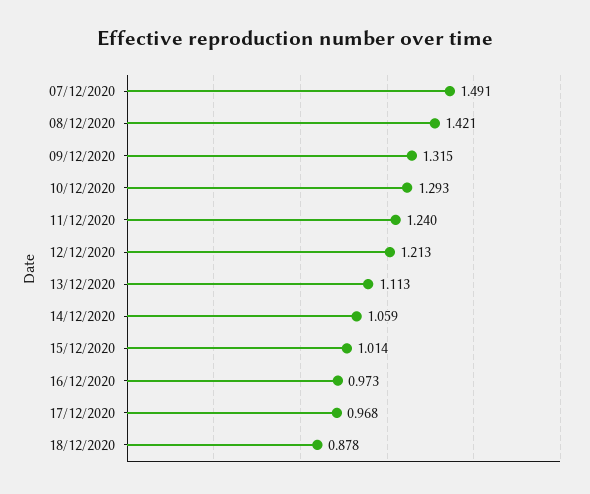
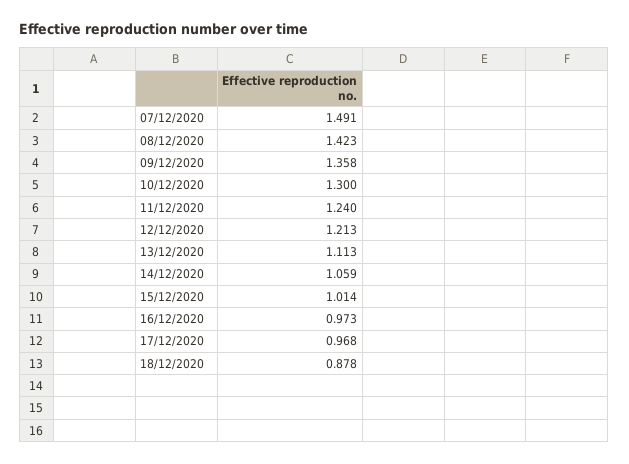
  {
    "07/12/2020": 1.491,
-   "08/12/2020": 1.421,
+   "08/12/2020": 1.423,
-   "09/12/2020": 1.315,
+   "09/12/2020": 1.358,
-   "10/12/2020": 1.293,
+   "10/12/2020": 1.3,
    "11/12/2020": 1.24,
    "12/12/2020": 1.213,
    "13/12/2020": 1.113,
    "14/12/2020": 1.059,
    "15/12/2020": 1.014,
    "16/12/2020": 0.973,
    "17/12/2020": 0.968,
    "18/12/2020": 0.878
  }

